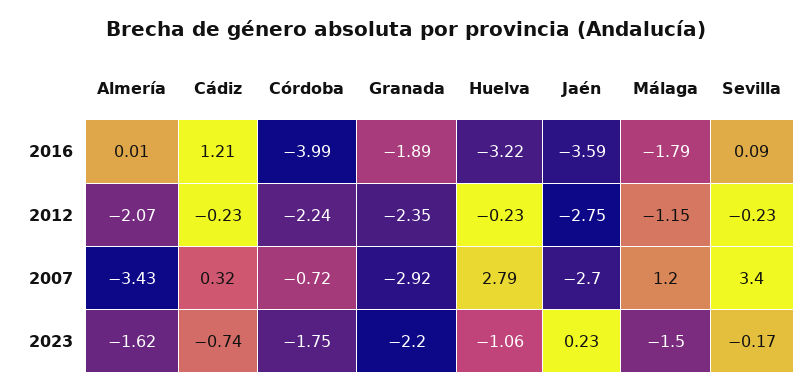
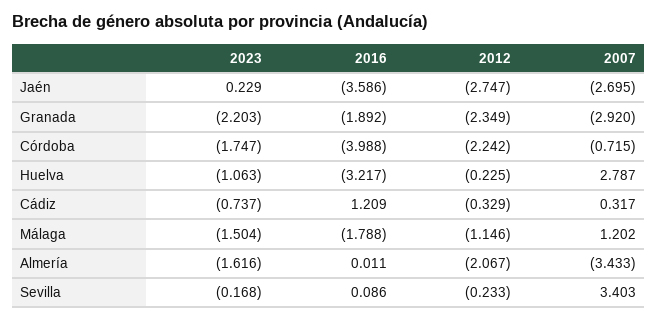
  {
    "Almería": {
      "2016": 0.011,
      "2012": -2.067,
      "2007": -3.433,
      "2023": -1.616
    },
    "Cádiz": {
      "2016": 1.209,
-     "2012": -0.23,
+     "2012": -0.329,
      "2007": 0.317,
      "2023": -0.737
    },
    "Córdoba": {
      "2016": -3.988,
      "2012": -2.242,
      "2007": -0.715,
      "2023": -1.747
    },
    "Granada": {
      "2016": -1.892,
      "2012": -2.349,
      "2007": -2.92,
      "2023": -2.203
    },
    "Huelva": {
      "2016": -3.217,
      "2012": -0.225,
      "2007": 2.787,
      "2023": -1.063
    },
    "Jaén": {
      "2016": -3.586,
      "2012": -2.747,
      "2007": -2.695,
      "2023": 0.229
    },
    "Málaga": {
      "2016": -1.788,
      "2012": -1.146,
      "2007": 1.202,
      "2023": -1.504
    },
    "Sevilla": {
      "2016": 0.086,
      "2012": -0.233,
      "2007": 3.403,
      "2023": -0.168
    }
  }

